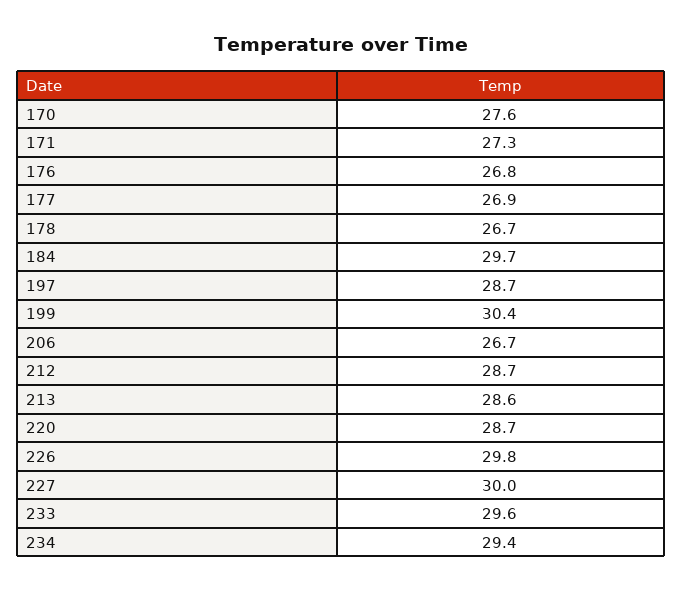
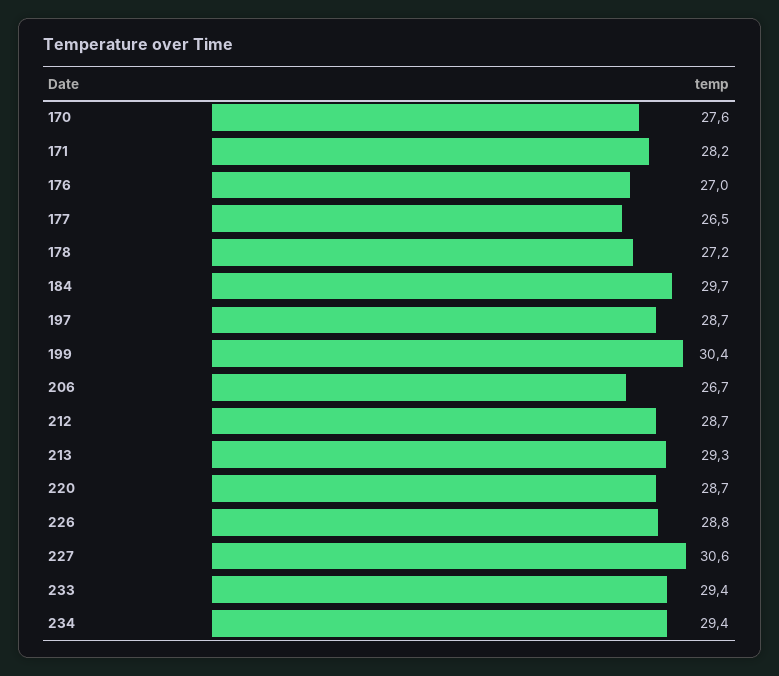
  {
    "170": 27.6,
-   "171": 27.3,
+   "171": 28.2,
-   "176": 26.8,
+   "176": 27,
-   "177": 26.9,
+   "177": 26.5,
-   "178": 26.7,
+   "178": 27.2,
    "184": 29.7,
    "197": 28.7,
    "199": 30.4,
    "206": 26.7,
    "212": 28.7,
-   "213": 28.6,
+   "213": 29.3,
    "220": 28.7,
-   "226": 29.8,
+   "226": 28.8,
-   "227": 30,
+   "227": 30.6,
-   "233": 29.6,
+   "233": 29.4,
    "234": 29.4
  }

